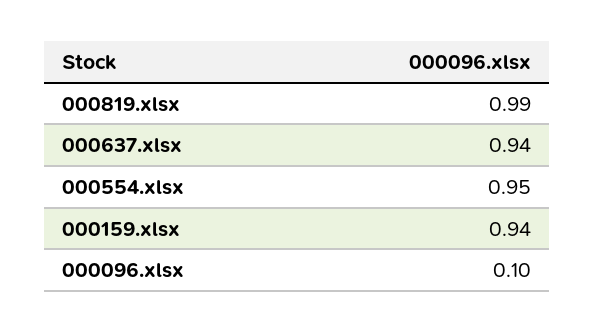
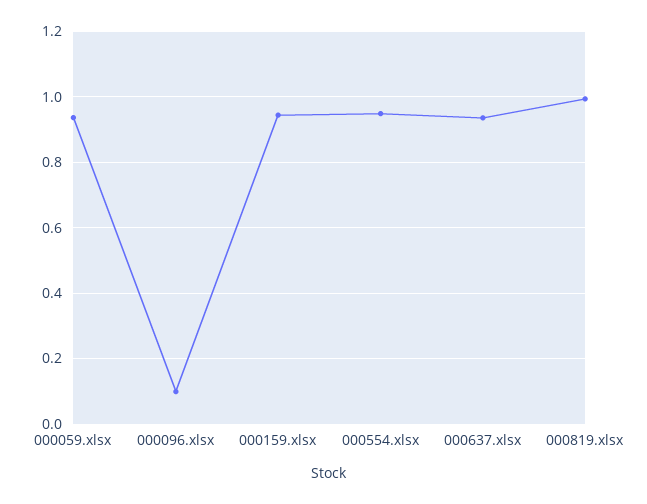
  {
    "000819.xlsx": 0.99,
    "000637.xlsx": 0.94,
    "000554.xlsx": 0.95,
    "000159.xlsx": 0.94,
-   "000096.xlsx": 0.1
+   "000096.xlsx": 0.1,
+   "000059.xlsx": 0.94
  }

